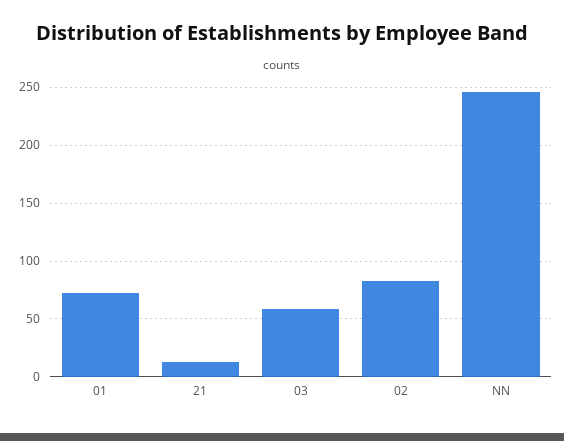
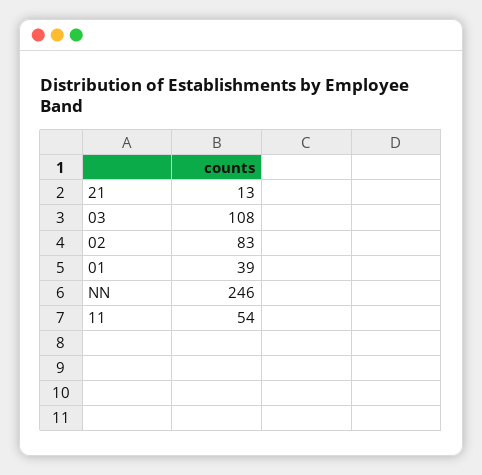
  {
-   "01": 70,
+   "01": 39,
    "21": 13,
-   "03": 60,
+   "03": 108,
    "02": 83,
-   "NN": 246
+   "NN": 246,
+   "11": 54
  }

